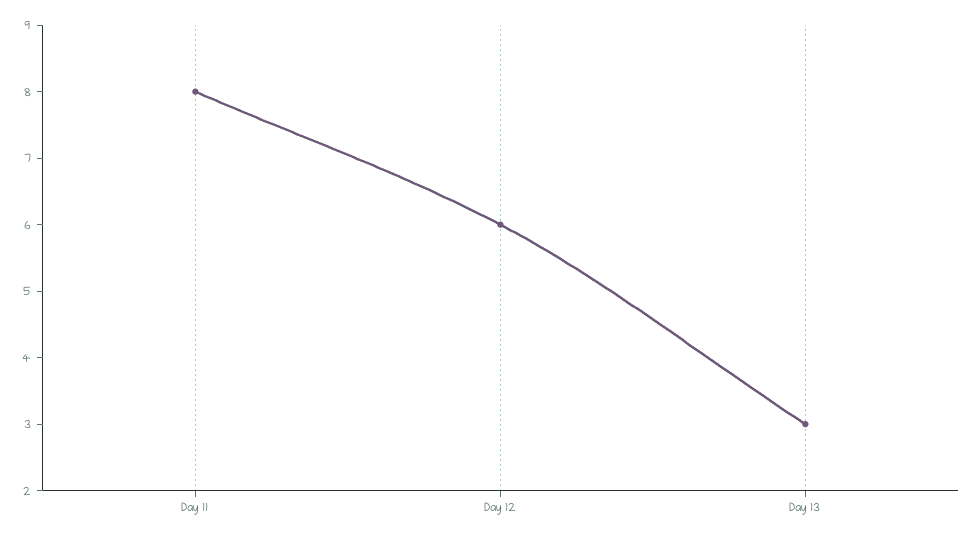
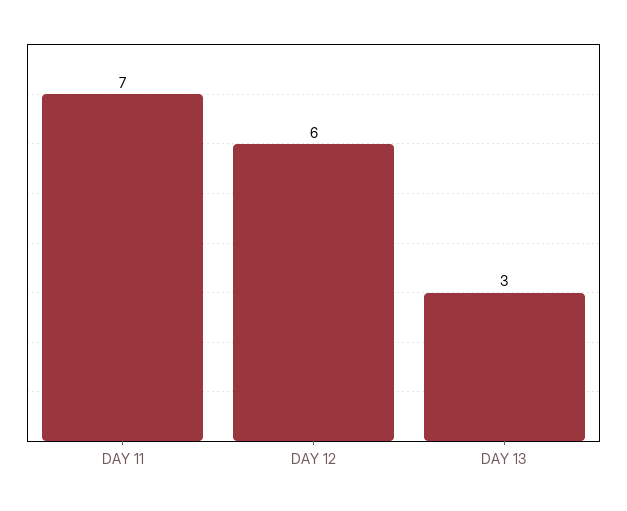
  {
-   "Day 11": 8,
+   "Day 11": 7,
    "Day 12": 6,
    "Day 13": 3
  }

